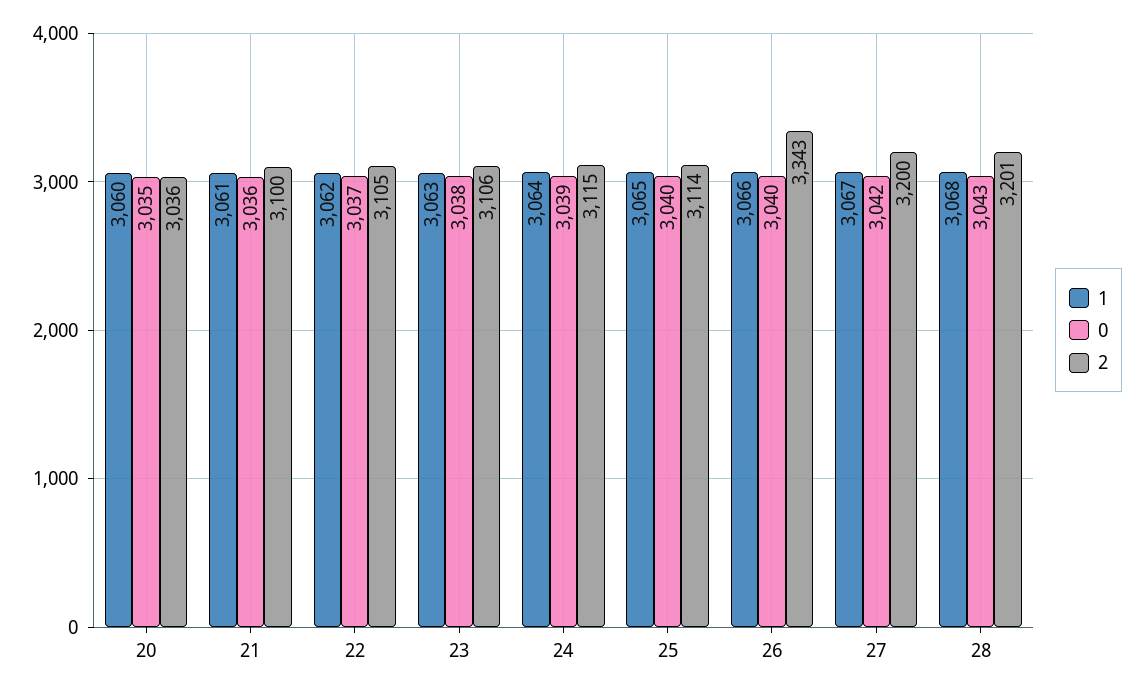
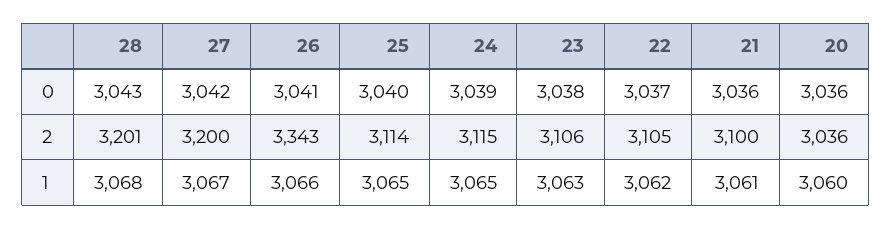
  {
    "1": {
      "20": 3060,
      "21": 3061,
      "22": 3062,
      "23": 3063,
-     "24": 3064,
+     "24": 3065,
      "25": 3065,
      "26": 3066,
      "27": 3067,
      "28": 3068
    },
    "0": {
-     "20": 3035,
+     "20": 3036,
      "21": 3036,
      "22": 3037,
      "23": 3038,
      "24": 3039,
      "25": 3040,
-     "26": 3040,
+     "26": 3041,
      "27": 3042,
      "28": 3043
    },
    "2": {
      "20": 3036,
      "21": 3100,
      "22": 3105,
      "23": 3106,
      "24": 3115,
      "25": 3114,
      "26": 3343,
      "27": 3200,
      "28": 3201
    }
  }

